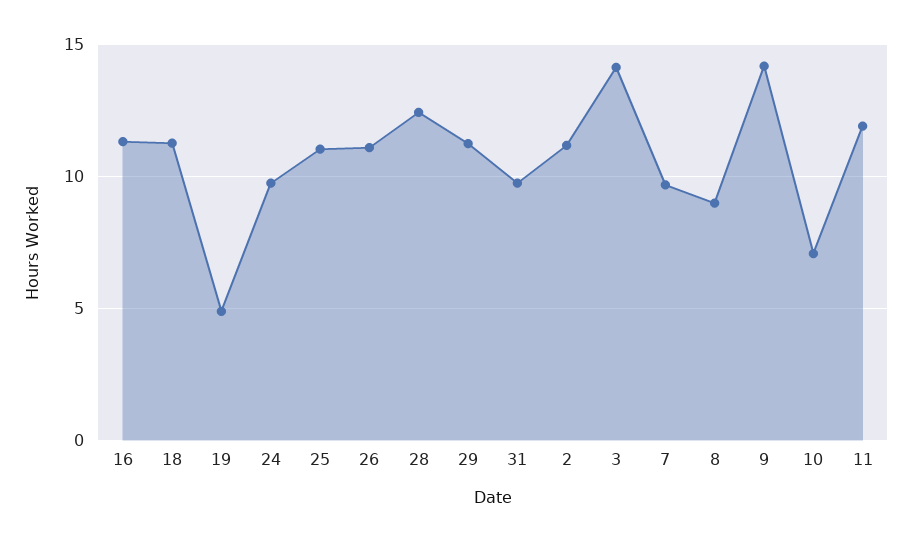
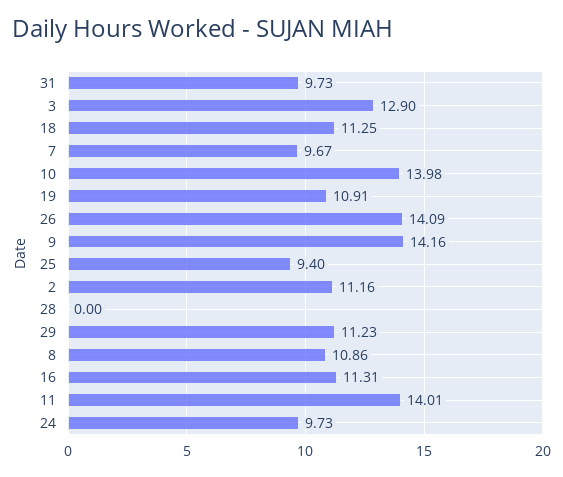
  {
    "16": 11.31,
    "18": 11.25,
-   "19": 5,
+   "19": 10.91,
    "24": 9.73,
-   "25": 11,
+   "25": 9.4,
-   "26": 11,
+   "26": 14.09,
-   "28": 12.5,
+   "28": 0,
    "29": 11.23,
    "31": 9.73,
    "2": 11.16,
-   "3": 14,
+   "3": 12.9,
    "7": 9.67,
-   "8": 9,
+   "8": 10.86,
    "9": 14.16,
-   "10": 7,
+   "10": 13.98,
-   "11": 12
+   "11": 14.01
  }

